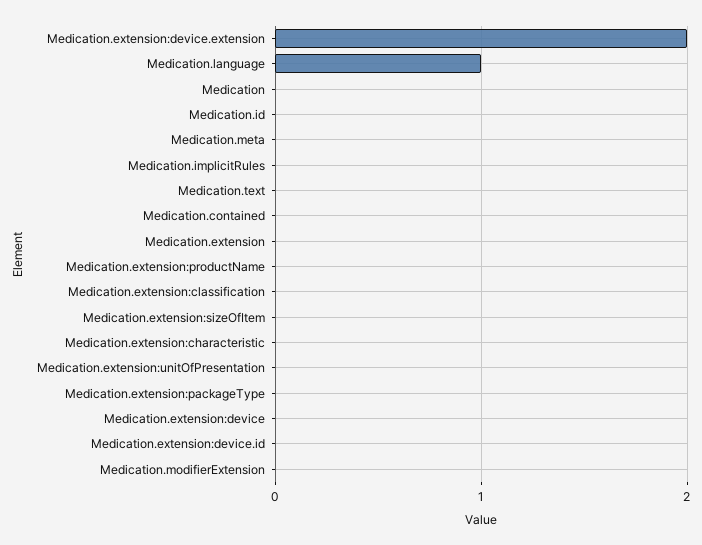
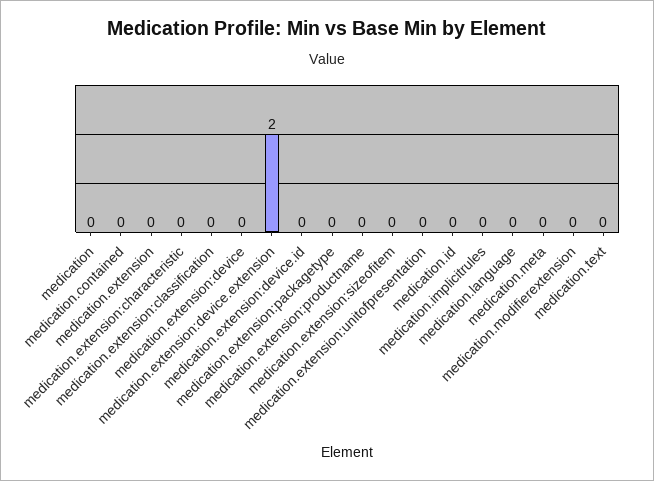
  {
    "Medication.extension:device.extension": 2,
-   "Medication.language": 1,
+   "Medication.language": 0,
    "Medication": 0,
    "Medication.id": 0,
    "Medication.meta": 0,
    "Medication.implicitRules": 0,
    "Medication.text": 0,
    "Medication.contained": 0,
    "Medication.extension": 0,
    "Medication.extension:productName": 0,
    "Medication.extension:classification": 0,
    "Medication.extension:sizeOfItem": 0,
    "Medication.extension:characteristic": 0,
    "Medication.extension:unitOfPresentation": 0,
    "Medication.extension:packageType": 0,
    "Medication.extension:device": 0,
    "Medication.extension:device.id": 0,
    "Medication.modifierExtension": 0
  }

